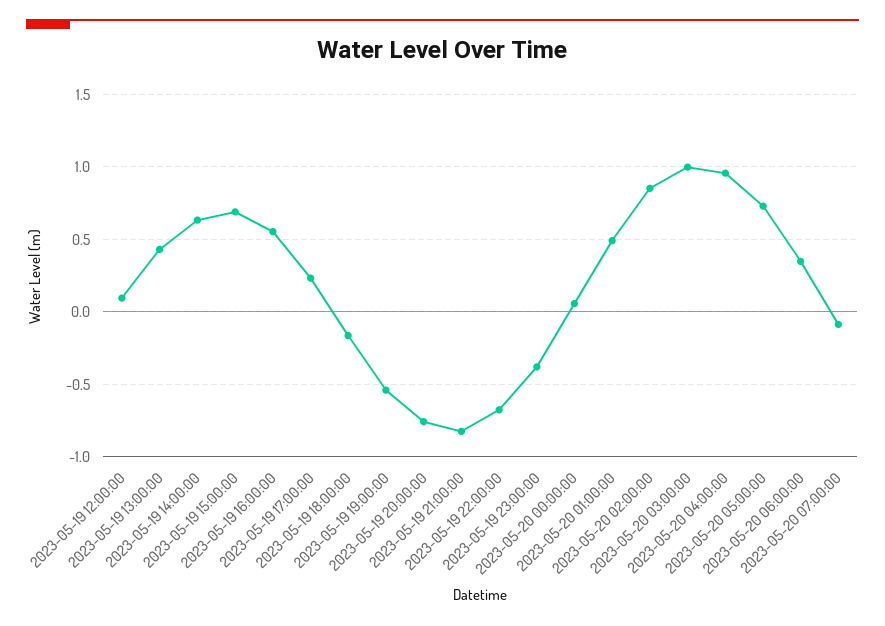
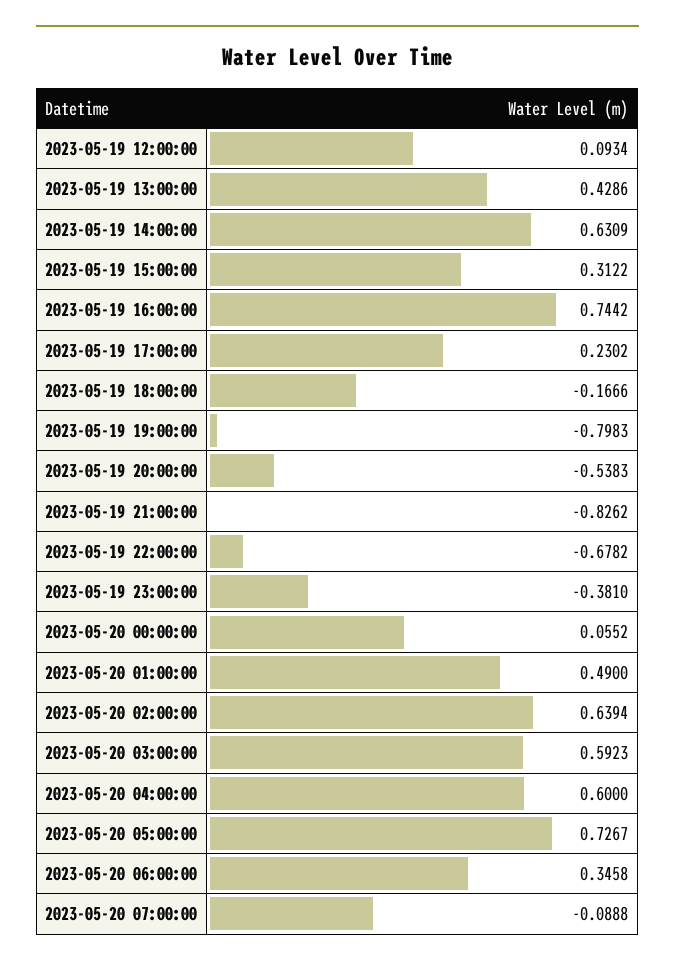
  {
    "2023-05-19 12:00:00": 0.0934,
    "2023-05-19 13:00:00": 0.4286,
    "2023-05-19 14:00:00": 0.6309,
-   "2023-05-19 15:00:00": 0.7,
+   "2023-05-19 15:00:00": 0.3122,
-   "2023-05-19 16:00:00": 0.55,
+   "2023-05-19 16:00:00": 0.7442,
    "2023-05-19 17:00:00": 0.2302,
    "2023-05-19 18:00:00": -0.1666,
-   "2023-05-19 19:00:00": -0.55,
+   "2023-05-19 19:00:00": -0.7983,
-   "2023-05-19 20:00:00": -0.75,
+   "2023-05-19 20:00:00": -0.5383,
    "2023-05-19 21:00:00": -0.8262,
    "2023-05-19 22:00:00": -0.6782,
    "2023-05-19 23:00:00": -0.381,
    "2023-05-20 00:00:00": 0.0552,
    "2023-05-20 01:00:00": 0.49,
-   "2023-05-20 02:00:00": 0.85,
+   "2023-05-20 02:00:00": 0.6394,
-   "2023-05-20 03:00:00": 1,
+   "2023-05-20 03:00:00": 0.5923,
-   "2023-05-20 04:00:00": 0.95,
+   "2023-05-20 04:00:00": 0.6,
    "2023-05-20 05:00:00": 0.7267,
    "2023-05-20 06:00:00": 0.3458,
    "2023-05-20 07:00:00": -0.0888
  }

